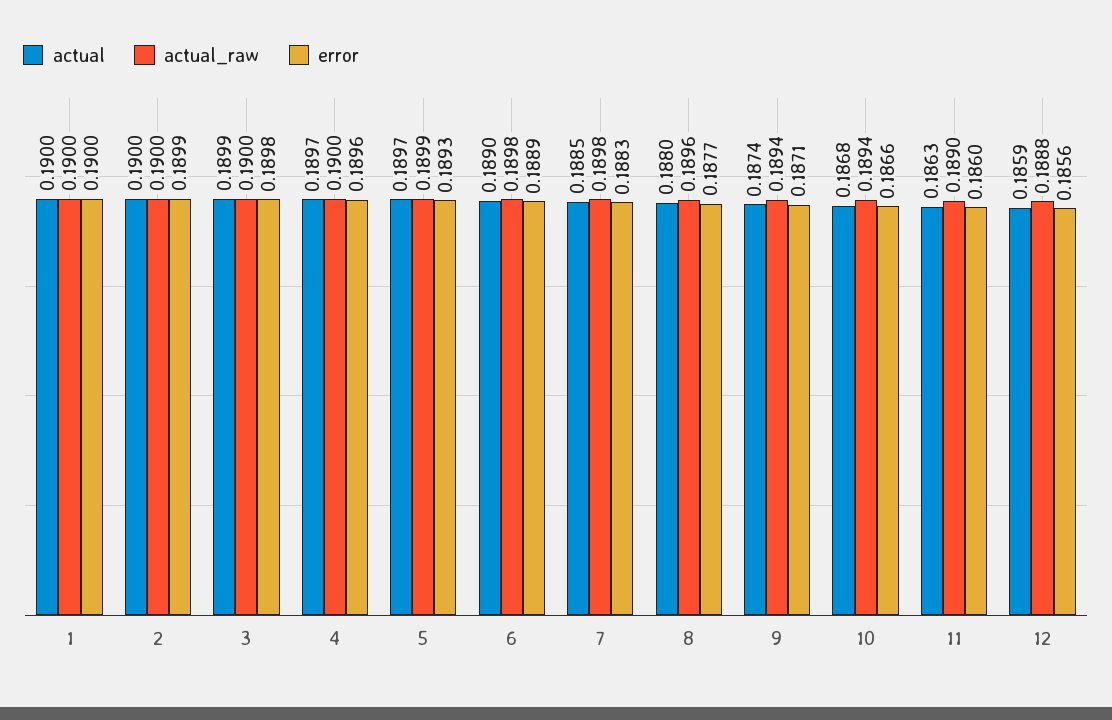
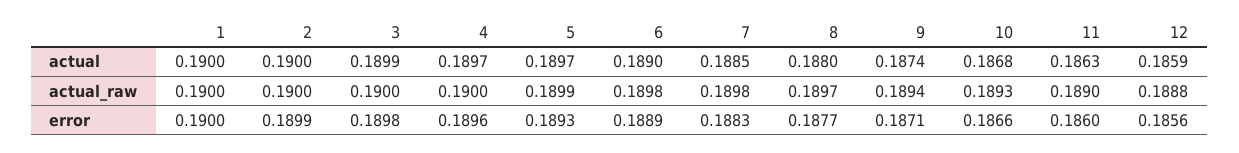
  {
    "actual": {
      "1": 0.19,
      "2": 0.19,
      "3": 0.1899,
      "4": 0.1897,
      "5": 0.1897,
      "6": 0.189,
      "7": 0.1885,
      "8": 0.188,
      "9": 0.1874,
      "10": 0.1868,
      "11": 0.1863,
      "12": 0.1859
    },
    "actual_raw": {
      "1": 0.19,
      "2": 0.19,
      "3": 0.19,
      "4": 0.19,
      "5": 0.1899,
      "6": 0.1898,
      "7": 0.1898,
-     "8": 0.1896,
+     "8": 0.1897,
      "9": 0.1894,
-     "10": 0.1894,
+     "10": 0.1893,
      "11": 0.189,
      "12": 0.1888
    },
    "error": {
      "1": 0.19,
      "2": 0.1899,
      "3": 0.1898,
      "4": 0.1896,
      "5": 0.1893,
      "6": 0.1889,
      "7": 0.1883,
      "8": 0.1877,
      "9": 0.1871,
      "10": 0.1866,
      "11": 0.186,
      "12": 0.1856
    }
  }

